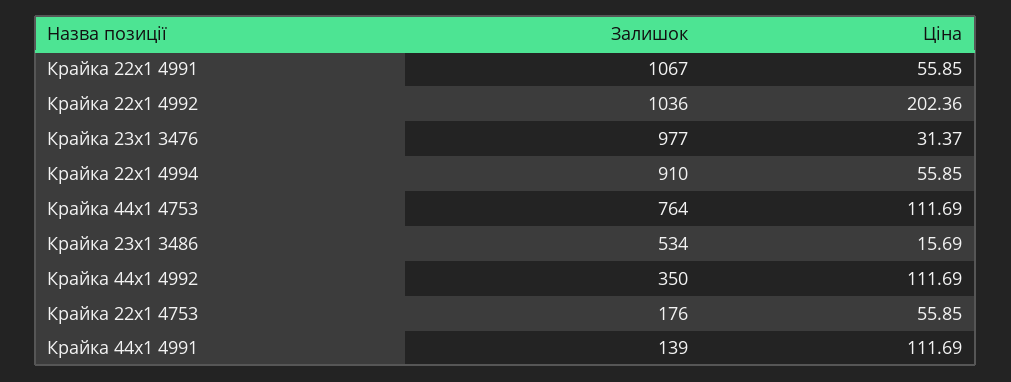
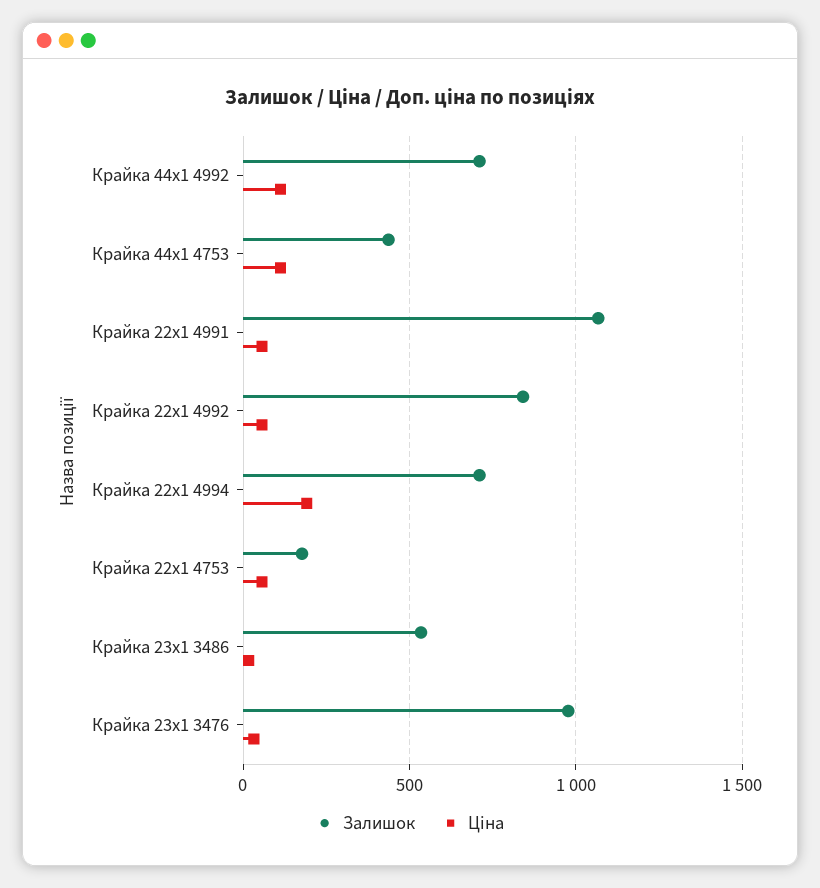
  {
    "Залишок": {
      "Крайка 22x1 4991": 1067,
-     "Крайка 22x1 4992": 1036,
+     "Крайка 22x1 4992": 850,
      "Крайка 23x1 3476": 977,
-     "Крайка 22x1 4994": 910,
+     "Крайка 22x1 4994": 700,
-     "Крайка 44x1 4753": 764,
+     "Крайка 44x1 4753": 450,
      "Крайка 23x1 3486": 534,
-     "Крайка 44x1 4992": 350,
+     "Крайка 44x1 4992": 700,
-     "Крайка 22x1 4753": 176,
+     "Крайка 22x1 4753": 176
-     "Крайка 44x1 4991": 139
    },
    "Ціна": {
      "Крайка 22x1 4991": 55.85,
-     "Крайка 22x1 4992": 202.36,
+     "Крайка 22x1 4992": 50,
      "Крайка 23x1 3476": 31.37,
-     "Крайка 22x1 4994": 55.85,
+     "Крайка 22x1 4994": 200,
      "Крайка 44x1 4753": 111.69,
      "Крайка 23x1 3486": 15.69,
      "Крайка 44x1 4992": 111.69,
-     "Крайка 22x1 4753": 55.85,
+     "Крайка 22x1 4753": 55.85
-     "Крайка 44x1 4991": 111.69
    }
  }

